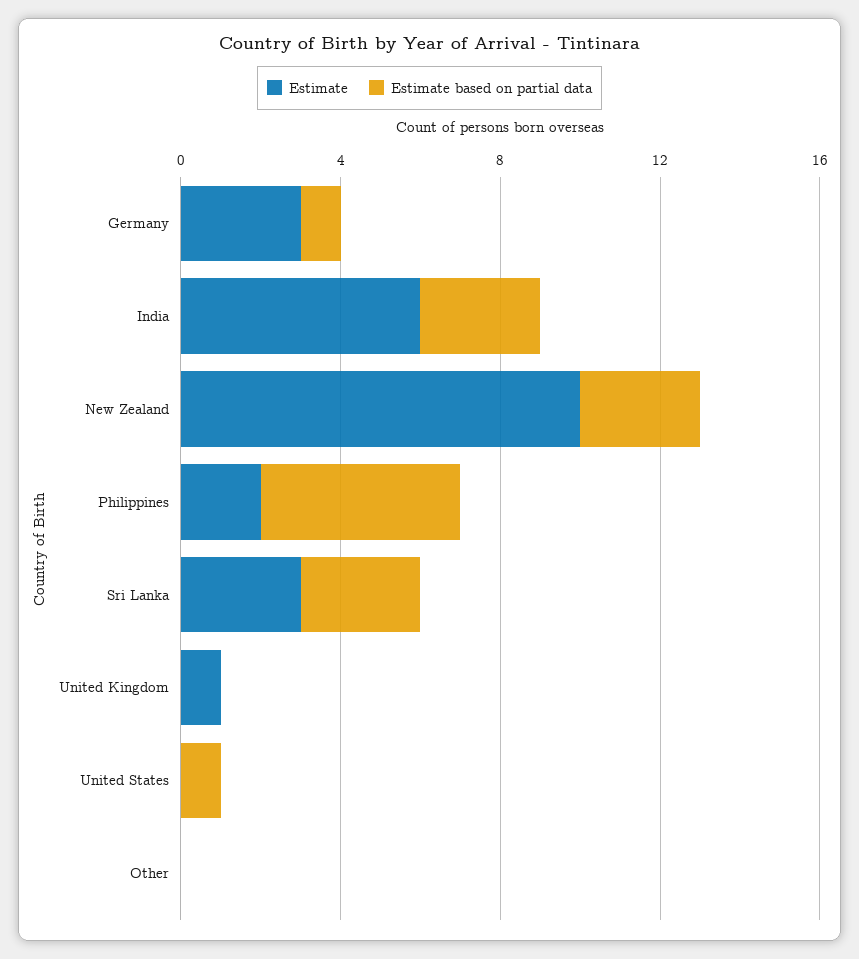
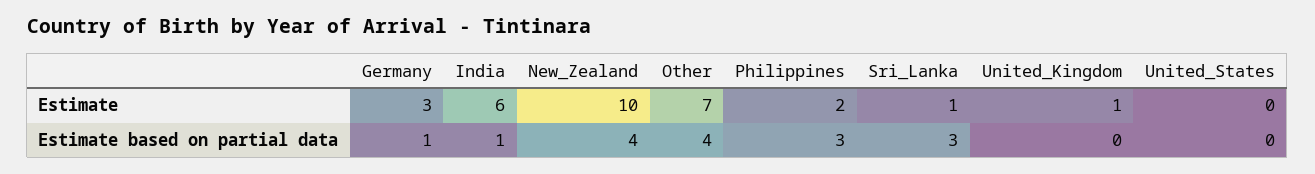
  {
    "Estimate": {
      "Germany": 3,
      "India": 6,
      "New Zealand": 10,
      "Philippines": 2,
-     "Sri Lanka": 3,
+     "Sri Lanka": 1,
      "United Kingdom": 1,
      "United States": 0,
-     "Other": 0
+     "Other": 7
    },
    "Estimate based on partial data": {
      "Germany": 1,
-     "India": 3,
+     "India": 1,
-     "New Zealand": 3,
+     "New Zealand": 4,
-     "Philippines": 5,
+     "Philippines": 3,
      "Sri Lanka": 3,
      "United Kingdom": 0,
-     "United States": 1,
+     "United States": 0,
-     "Other": 0
+     "Other": 4
    }
  }

